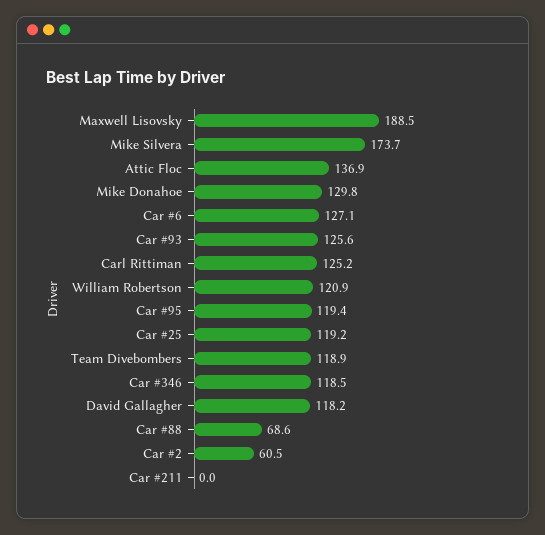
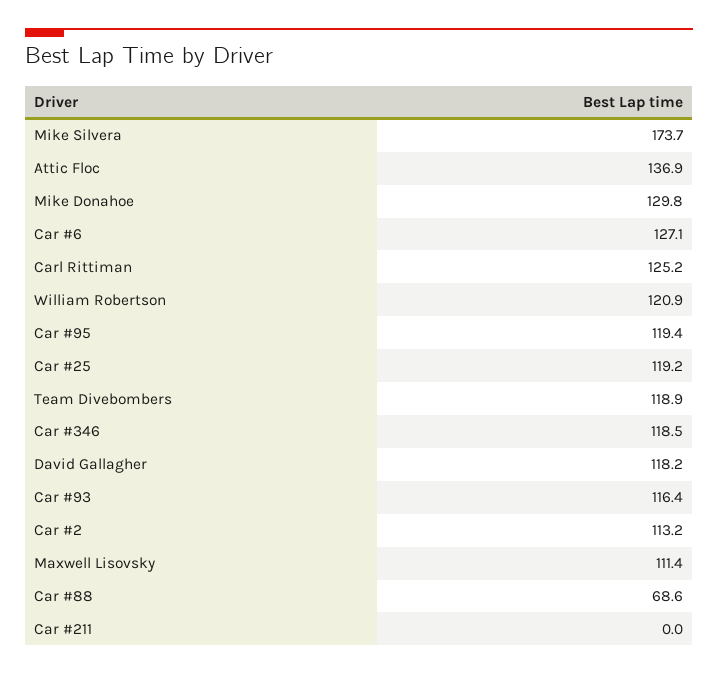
  {
-   "Maxwell Lisovsky": 188.5,
+   "Maxwell Lisovsky": 111.4,
    "Mike Silvera": 173.7,
    "Attic Floc": 136.9,
    "Mike Donahoe": 129.8,
    "Car #6": 127.1,
-   "Car #93": 125.6,
+   "Car #93": 116.4,
    "Carl Rittiman": 125.2,
    "William Robertson": 120.9,
    "Car #95": 119.4,
    "Car #25": 119.2,
    "Team Divebombers": 118.9,
    "Car #346": 118.5,
    "David Gallagher": 118.2,
    "Car #88": 68.6,
-   "Car #2": 60.5,
+   "Car #2": 113.2,
    "Car #211": 0
  }

